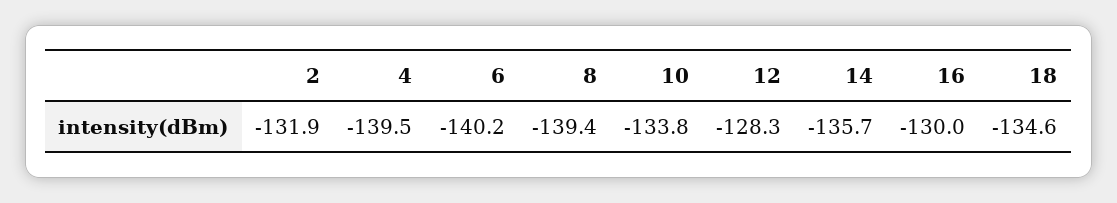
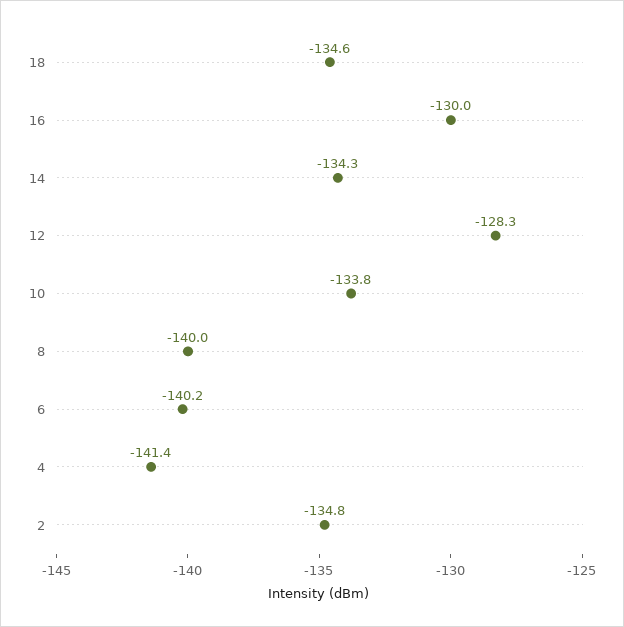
  {
-   "2": -131.9,
+   "2": -134.8,
-   "4": -139.5,
+   "4": -141.4,
    "6": -140.2,
-   "8": -139.4,
+   "8": -140,
    "10": -133.8,
    "12": -128.3,
-   "14": -135.7,
+   "14": -134.3,
    "16": -130,
    "18": -134.6
  }

